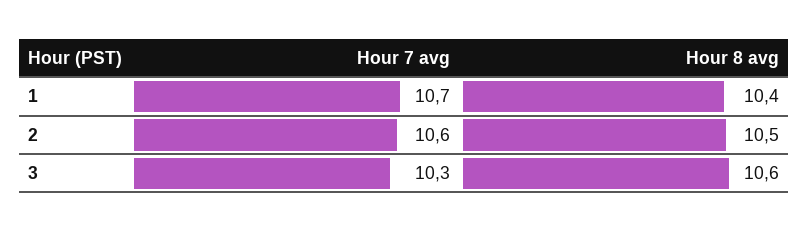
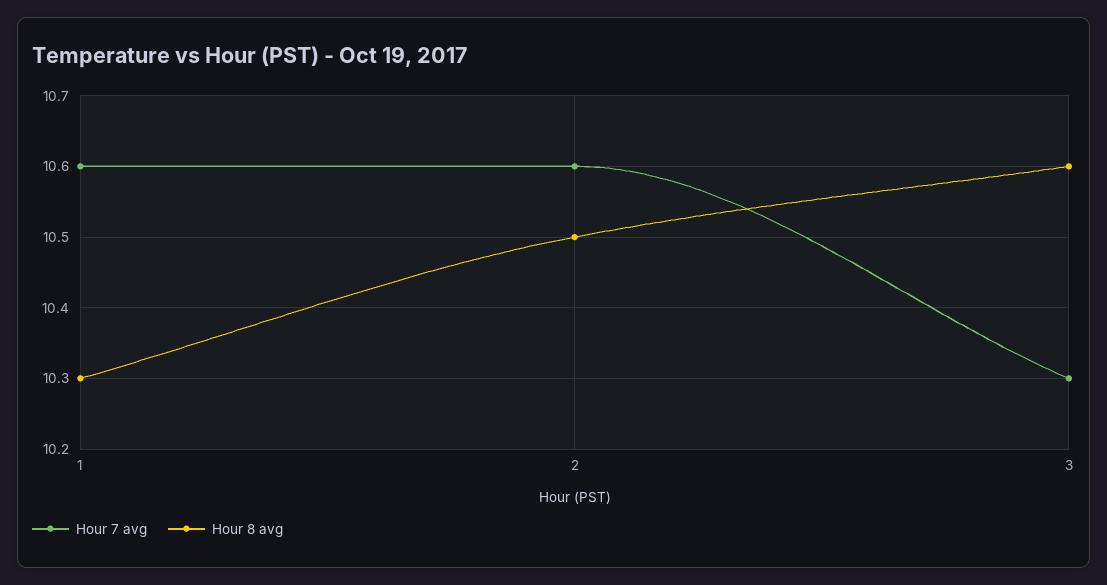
  {
    "Hour 7 avg": {
-     "1": 10.7,
+     "1": 10.6,
      "2": 10.6,
      "3": 10.3
    },
    "Hour 8 avg": {
-     "1": 10.4,
+     "1": 10.3,
      "2": 10.5,
      "3": 10.6
    }
  }

